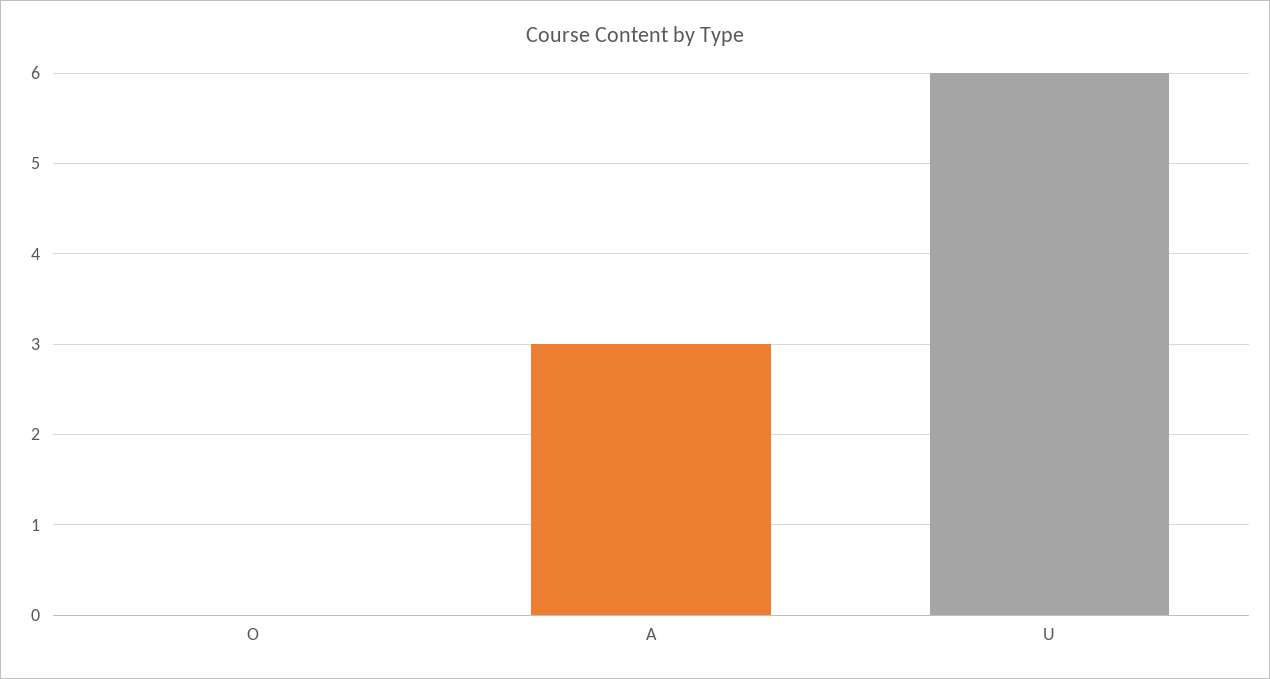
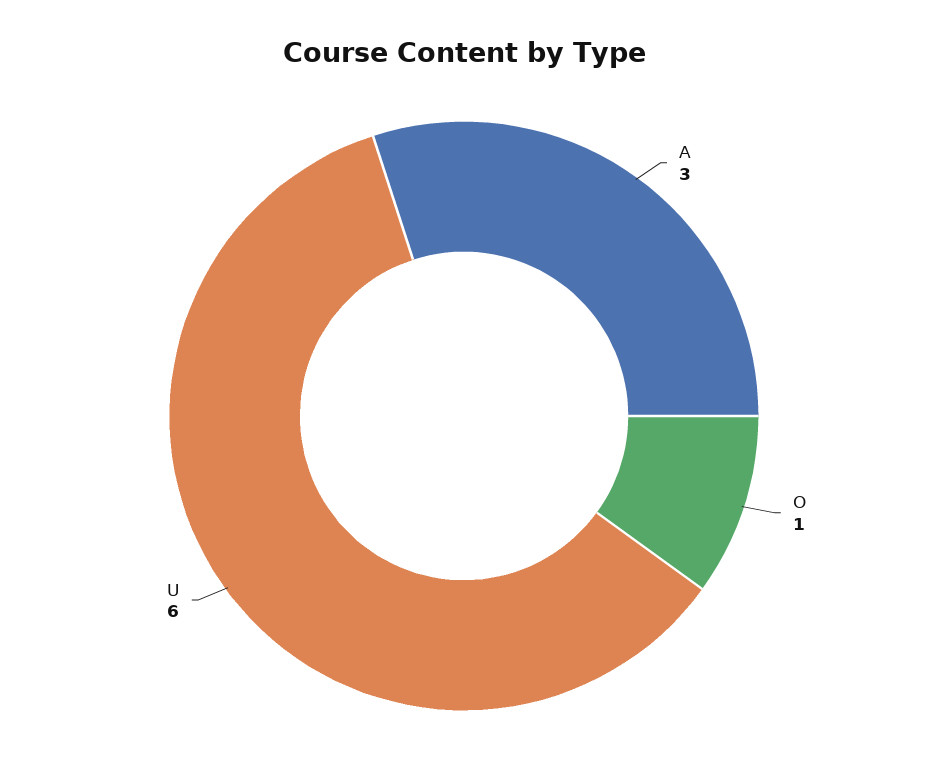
  {
-   "O": 0,
+   "O": 1,
    "A": 3,
    "U": 6
  }

